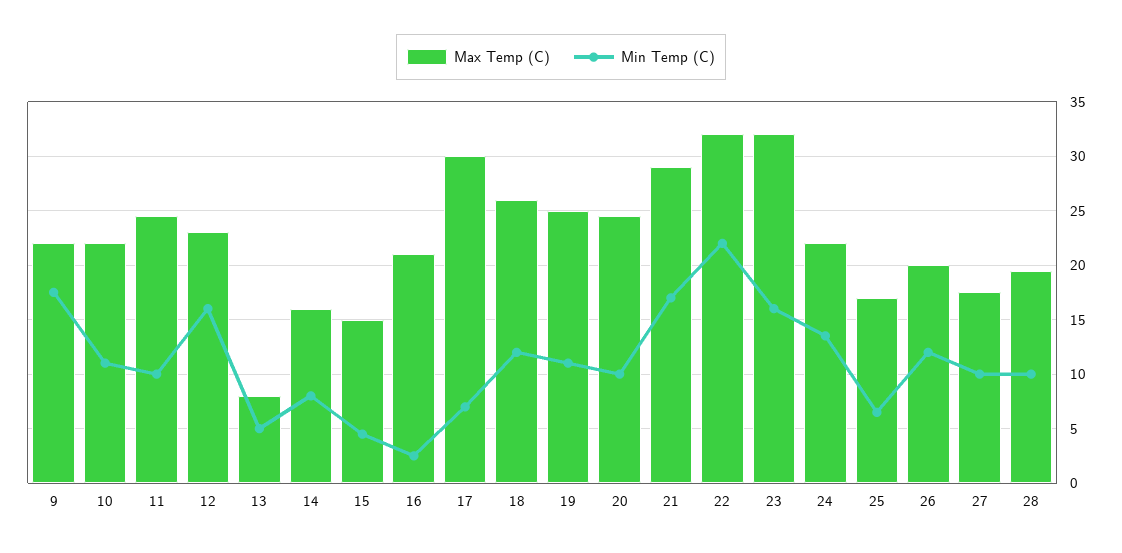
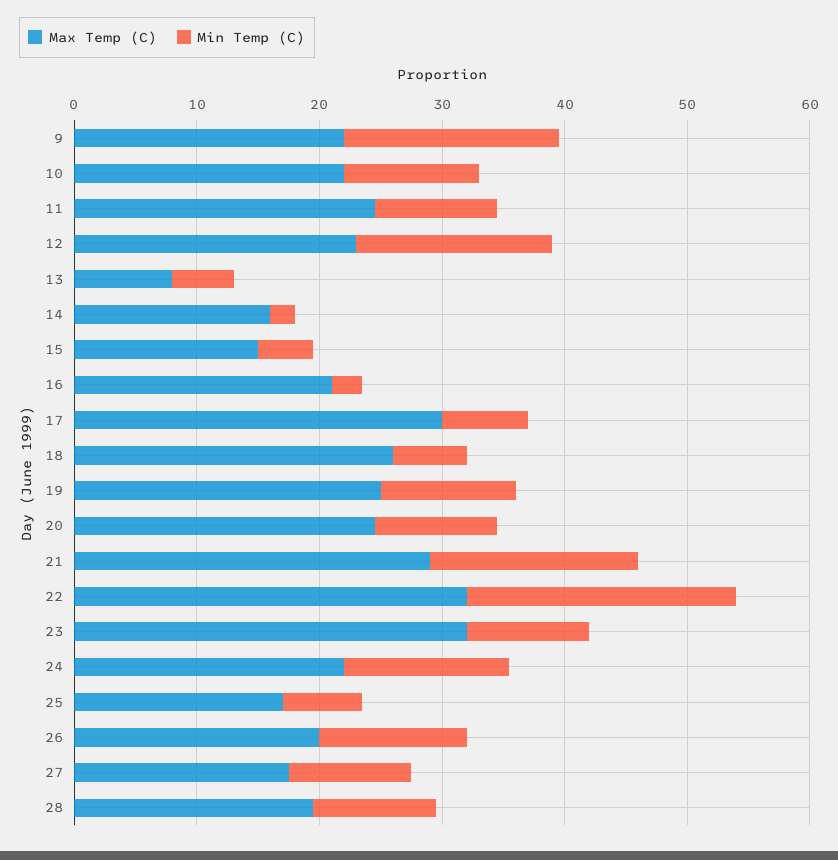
  {
    "Max Temp (C)": {
      "9": 22,
      "10": 22,
      "11": 25,
      "12": 23,
      "13": 8,
      "14": 16,
      "15": 15,
      "16": 21,
      "17": 30,
      "18": 26,
      "19": 25,
      "20": 25,
      "21": 29,
      "22": 32,
      "23": 32,
      "24": 22,
      "25": 17,
      "26": 20,
      "27": 18,
      "28": 20
    },
    "Min Temp (C)": {
      "9": 18,
      "10": 11,
      "11": 10,
      "12": 16,
      "13": 5,
-     "14": 8,
+     "14": 2,
      "15": 5,
      "16": 3,
      "17": 7,
-     "18": 12,
+     "18": 6,
      "19": 11,
      "20": 10,
      "21": 17,
      "22": 22,
-     "23": 16,
+     "23": 10,
      "24": 14,
      "25": 7,
      "26": 12,
      "27": 10,
      "28": 10
    }
  }

